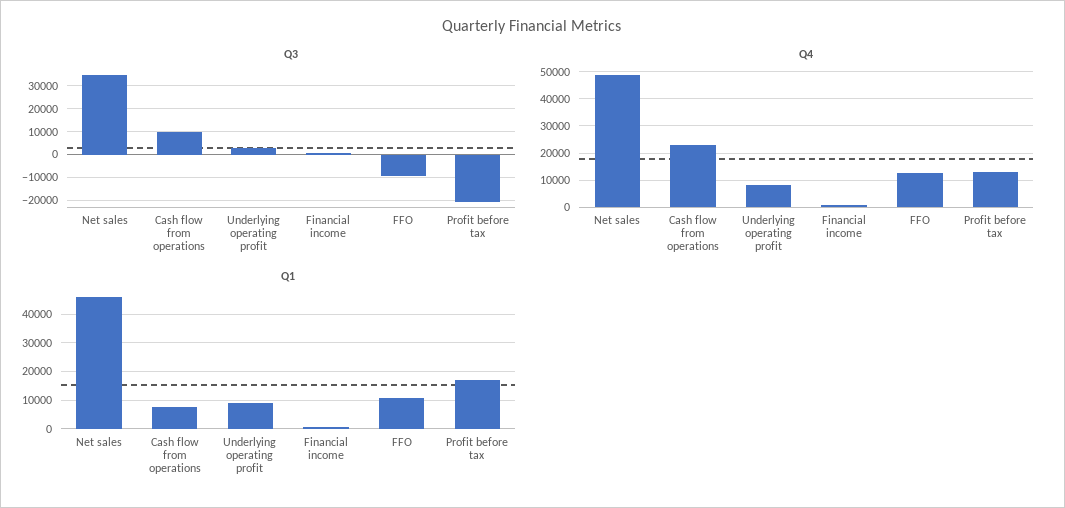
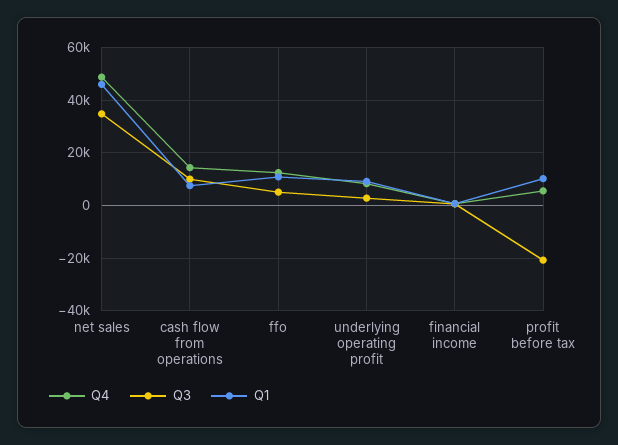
  {
    "Q3": {
      "Net sales": 35000,
      "Cash flow from operations": 10000,
      "Underlying operating profit": 2500,
      "Financial income": 0,
-     "FFO": -10000,
+     "FFO": 5000,
      "Profit before tax": -20000
    },
    "Q4": {
      "Net sales": 47500,
-     "Cash flow from operations": 22500,
+     "Cash flow from operations": 15000,
      "Underlying operating profit": 7500,
      "Financial income": 0,
      "FFO": 12500,
-     "Profit before tax": 12500
+     "Profit before tax": 5000
    },
    "Q1": {
      "Net sales": 45000,
      "Cash flow from operations": 7500,
      "Underlying operating profit": 10000,
      "Financial income": 0,
      "FFO": 10000,
-     "Profit before tax": 17500
+     "Profit before tax": 10000
    }
  }

